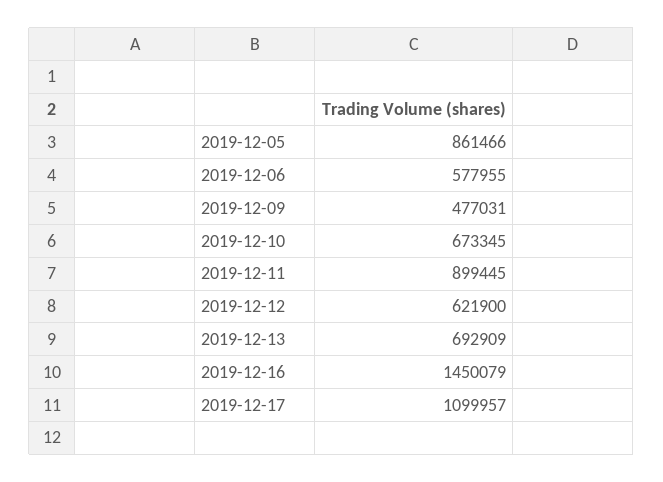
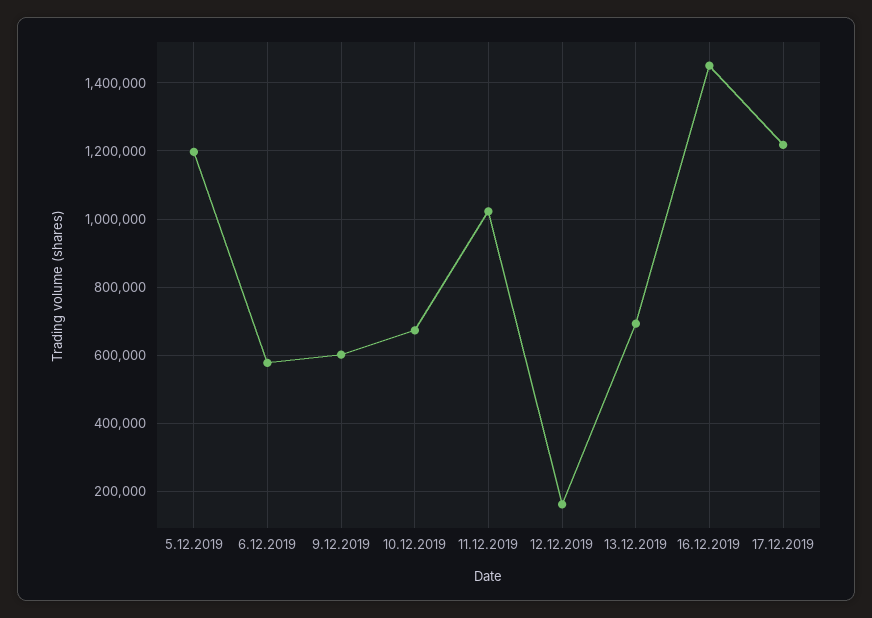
  {
-   "2019-12-05": 861466,
+   "2019-12-05": 1200000,
    "2019-12-06": 577955,
-   "2019-12-09": 477031,
+   "2019-12-09": 600000,
    "2019-12-10": 673345,
-   "2019-12-11": 899445,
+   "2019-12-11": 1020000,
-   "2019-12-12": 621900,
+   "2019-12-12": 160000,
    "2019-12-13": 692909,
    "2019-12-16": 1450079,
-   "2019-12-17": 1099957
+   "2019-12-17": 1220000
  }

